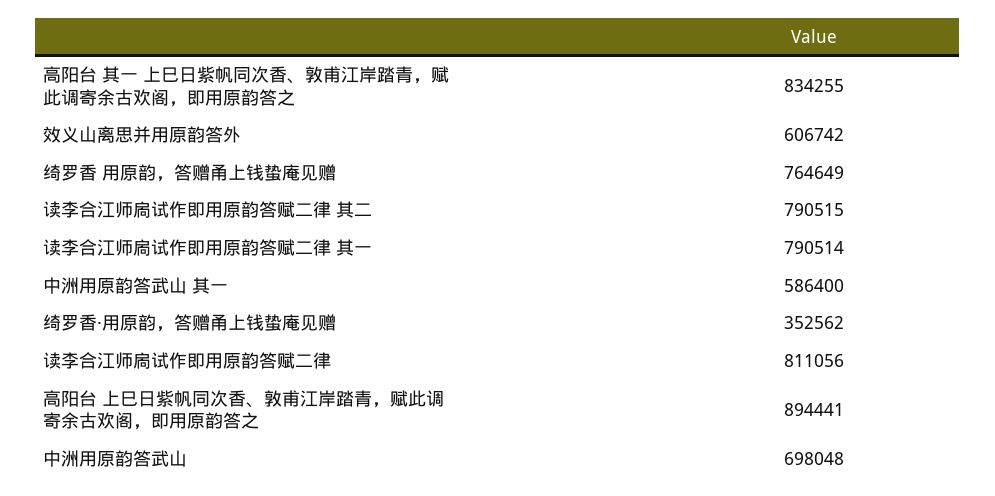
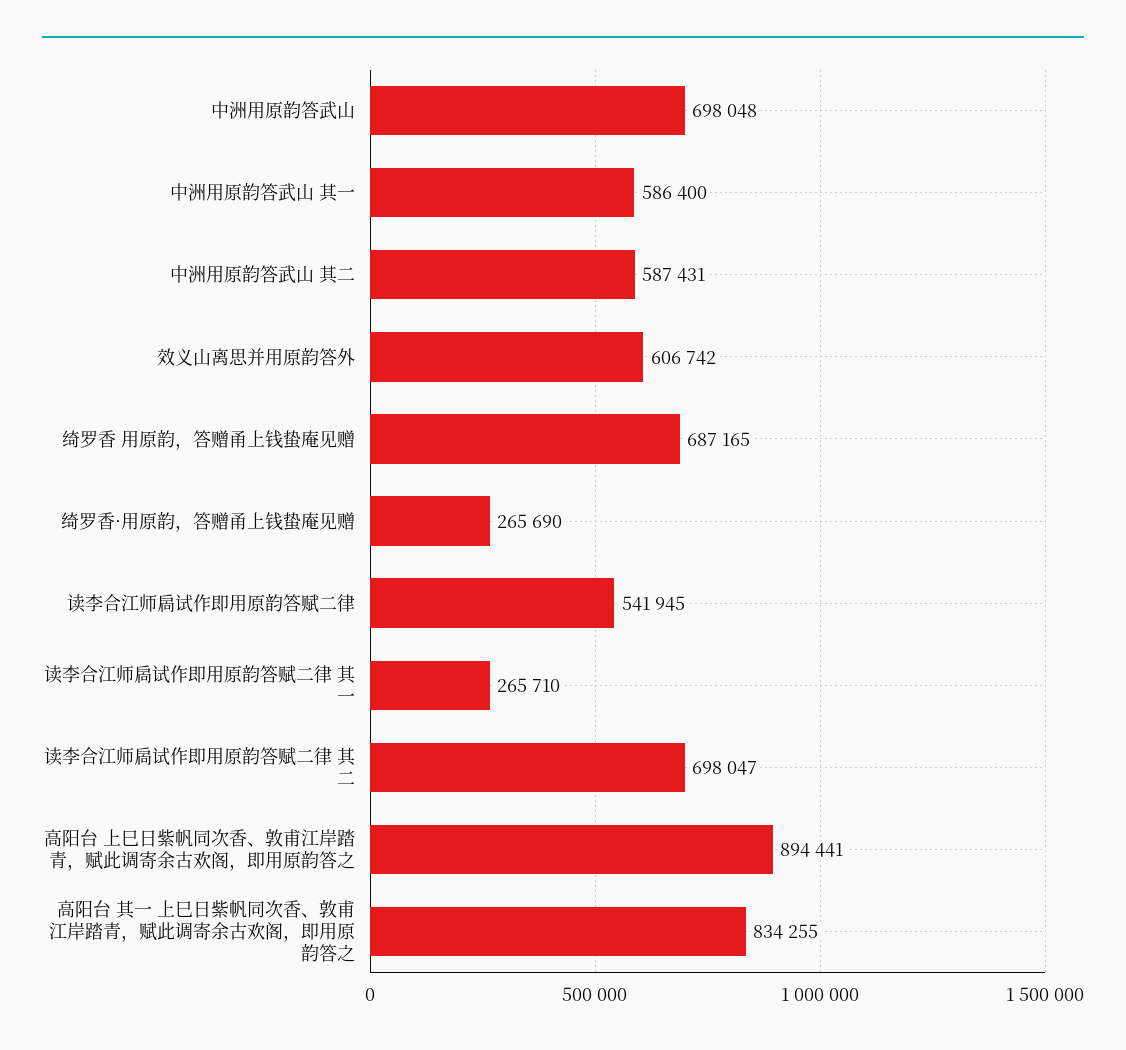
  {
    "高阳台 其一 上巳日紫帆同次香、敦甫江岸踏青，赋此调寄余古欢阁，即用原韵答之": 834255,
    "效义山离思并用原韵答外": 606742,
-   "绮罗香 用原韵，答赠甬上钱蛰庵见赠": 764649,
+   "绮罗香 用原韵，答赠甬上钱蛰庵见赠": 687165,
-   "读李合江师扄试作即用原韵答赋二律 其二": 790515,
+   "读李合江师扄试作即用原韵答赋二律 其二": 698047,
-   "读李合江师扄试作即用原韵答赋二律 其一": 790514,
+   "读李合江师扄试作即用原韵答赋二律 其一": 265710,
    "中洲用原韵答武山 其一": 586400,
-   "绮罗香·用原韵，答赠甬上钱蛰庵见赠": 352562,
+   "绮罗香·用原韵，答赠甬上钱蛰庵见赠": 265690,
-   "读李合江师扄试作即用原韵答赋二律": 811056,
+   "读李合江师扄试作即用原韵答赋二律": 541945,
    "高阳台 上巳日紫帆同次香、敦甫江岸踏青，赋此调寄余古欢阁，即用原韵答之": 894441,
-   "中洲用原韵答武山": 698048
+   "中洲用原韵答武山": 698048,
+   "中洲用原韵答武山 其二": 587431
  }

